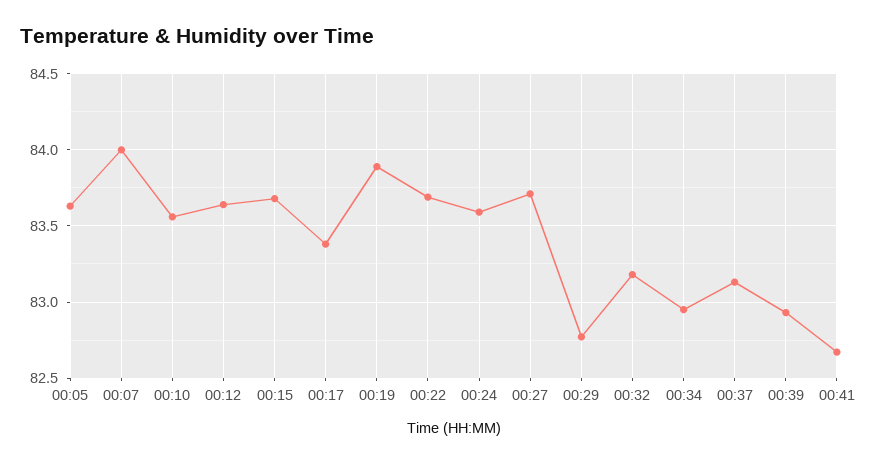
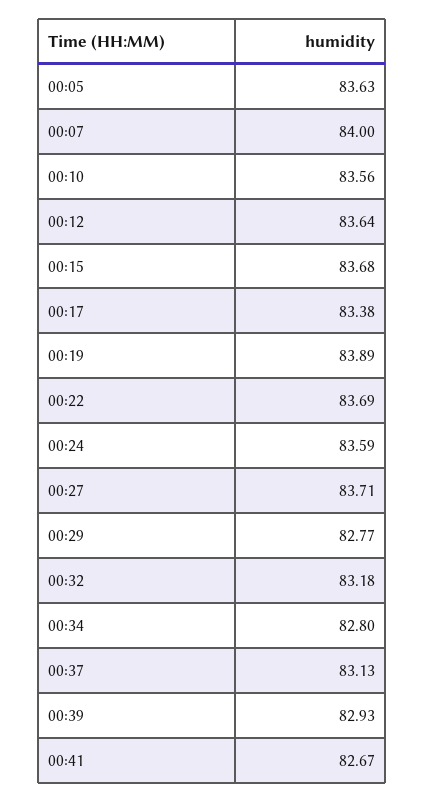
  {
    "00:05": 83.63,
    "00:07": 84,
    "00:10": 83.56,
    "00:12": 83.64,
    "00:15": 83.68,
    "00:17": 83.38,
    "00:19": 83.89,
    "00:22": 83.69,
    "00:24": 83.59,
    "00:27": 83.71,
    "00:29": 82.77,
    "00:32": 83.18,
-   "00:34": 82.95,
+   "00:34": 82.8,
    "00:37": 83.13,
    "00:39": 82.93,
    "00:41": 82.67
  }

